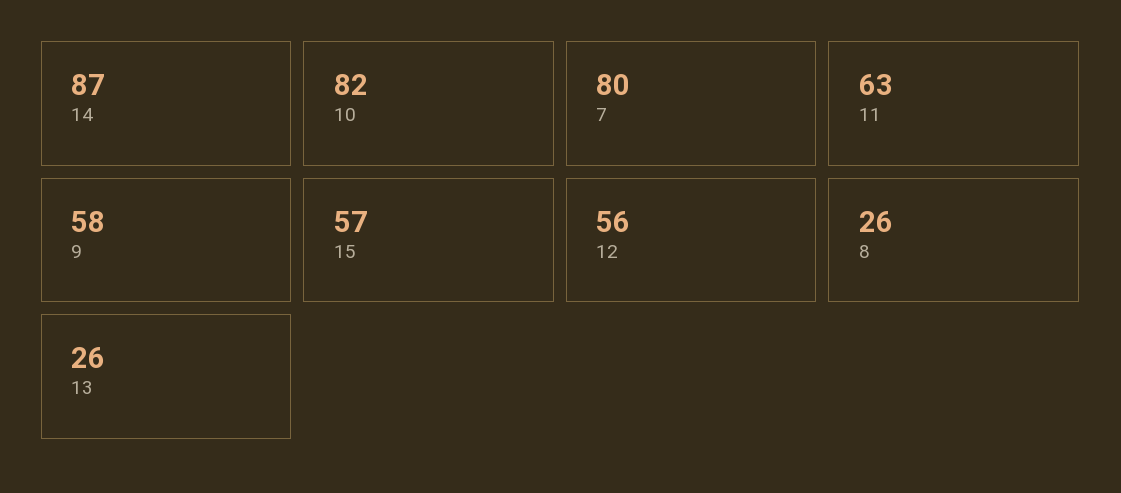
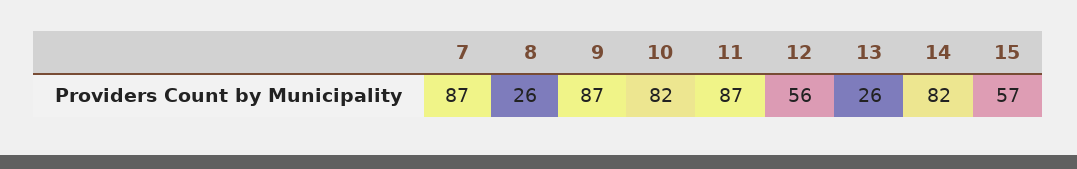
  {
-   "14": 87,
+   "14": 82,
    "10": 82,
-   "7": 80,
+   "7": 87,
-   "11": 63,
+   "11": 87,
-   "9": 58,
+   "9": 87,
    "15": 57,
    "12": 56,
    "8": 26,
    "13": 26
  }

